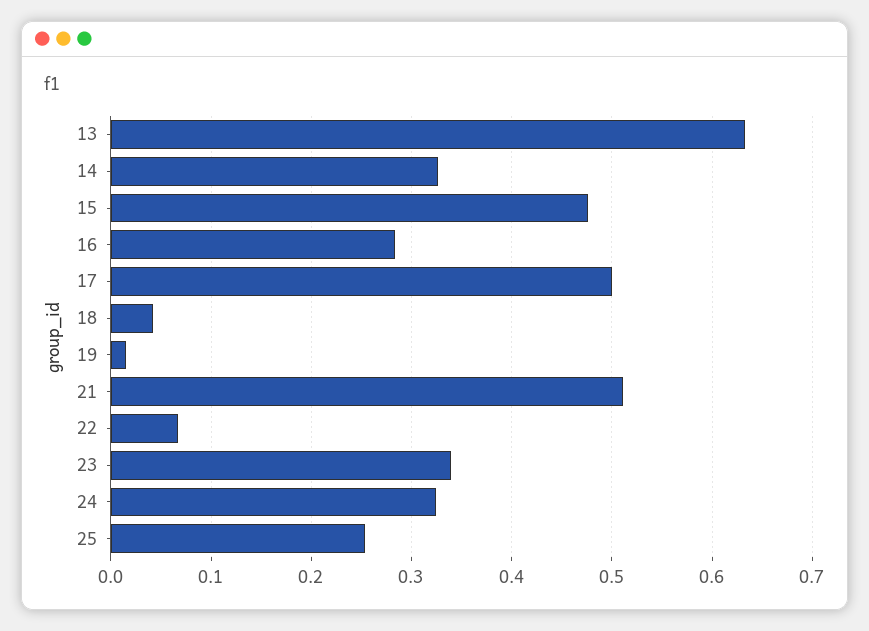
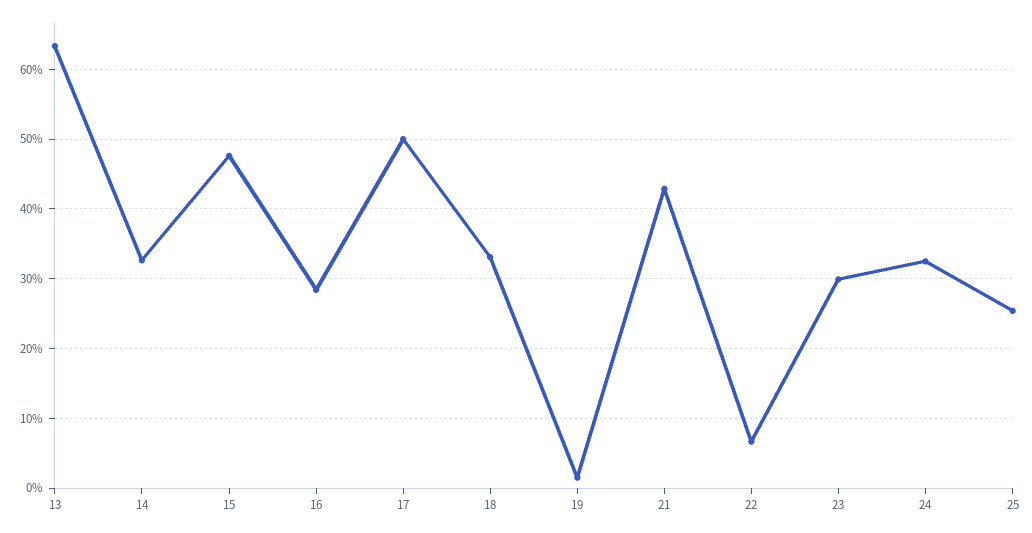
  {
    "13": 0.63,
    "14": 0.33,
    "15": 0.48,
    "16": 0.28,
    "17": 0.5,
-   "18": 0.04,
+   "18": 0.33,
    "19": 0.02,
-   "21": 0.51,
+   "21": 0.43,
    "22": 0.07,
-   "23": 0.34,
+   "23": 0.3,
    "24": 0.32,
    "25": 0.25
  }

